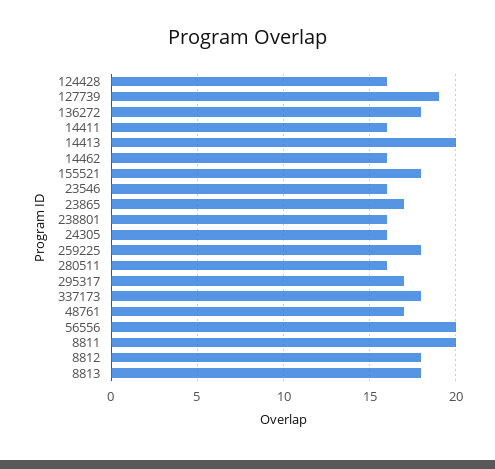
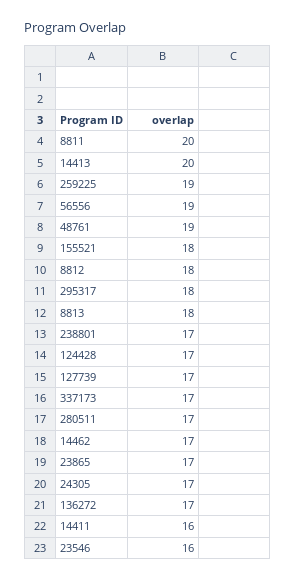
  {
-   "124428": 16,
+   "124428": 17,
-   "127739": 19,
+   "127739": 17,
-   "136272": 18,
+   "136272": 17,
    "14411": 16,
    "14413": 20,
-   "14462": 16,
+   "14462": 17,
    "155521": 18,
    "23546": 16,
    "23865": 17,
-   "238801": 16,
+   "238801": 17,
-   "24305": 16,
+   "24305": 17,
-   "259225": 18,
+   "259225": 19,
-   "280511": 16,
+   "280511": 17,
-   "295317": 17,
+   "295317": 18,
-   "337173": 18,
+   "337173": 17,
-   "48761": 17,
+   "48761": 19,
-   "56556": 20,
+   "56556": 19,
    "8811": 20,
    "8812": 18,
    "8813": 18
  }

